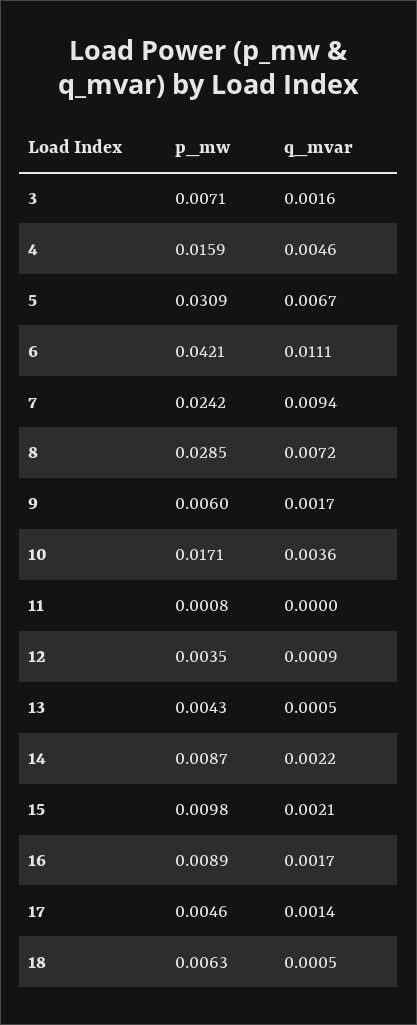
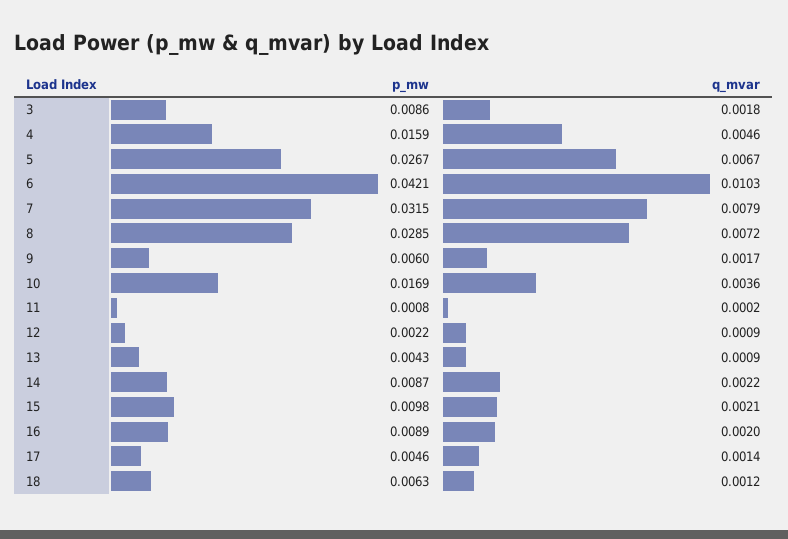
  {
    "p_mw": {
-     "3": 0.0071,
+     "3": 0.0086,
      "4": 0.0159,
-     "5": 0.0309,
+     "5": 0.0267,
      "6": 0.0421,
-     "7": 0.0242,
+     "7": 0.0315,
      "8": 0.0285,
      "9": 0.006,
-     "10": 0.0171,
+     "10": 0.0169,
      "11": 0.0008,
-     "12": 0.0035,
+     "12": 0.0022,
      "13": 0.0043,
      "14": 0.0087,
      "15": 0.0098,
      "16": 0.0089,
      "17": 0.0046,
      "18": 0.0063
    },
    "q_mvar": {
-     "3": 0.0016,
+     "3": 0.0018,
      "4": 0.0046,
      "5": 0.0067,
-     "6": 0.0111,
+     "6": 0.0103,
-     "7": 0.0094,
+     "7": 0.0079,
      "8": 0.0072,
      "9": 0.0017,
      "10": 0.0036,
-     "11": 0,
+     "11": 0.0002,
      "12": 0.0009,
-     "13": 0.0005,
+     "13": 0.0009,
      "14": 0.0022,
      "15": 0.0021,
-     "16": 0.0017,
+     "16": 0.002,
      "17": 0.0014,
-     "18": 0.0005
+     "18": 0.0012
    }
  }

